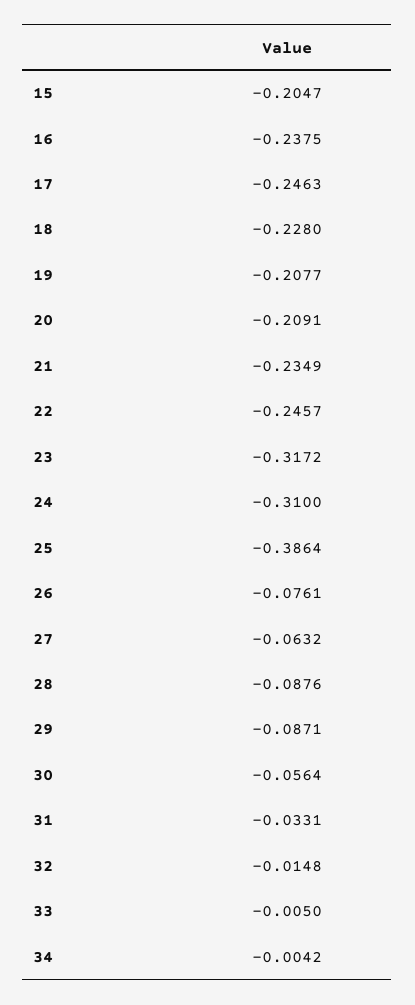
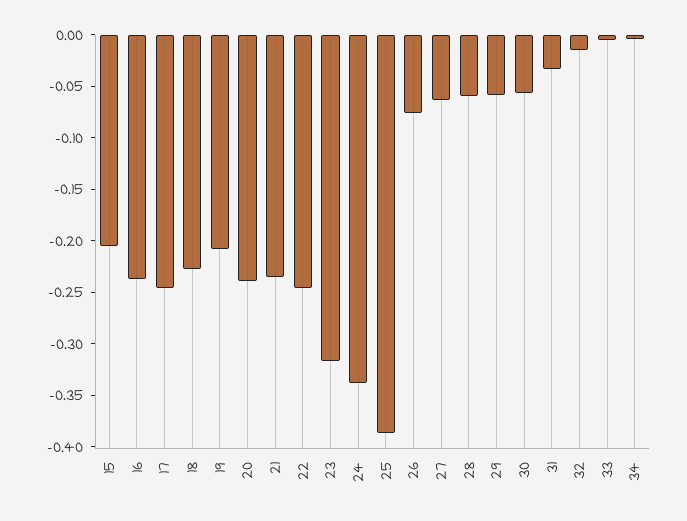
  {
    "15": -0.2047,
    "16": -0.2375,
    "17": -0.2463,
    "18": -0.228,
    "19": -0.2077,
-   "20": -0.2091,
+   "20": -0.24,
    "21": -0.2349,
    "22": -0.2457,
    "23": -0.3172,
-   "24": -0.31,
+   "24": -0.34,
    "25": -0.3864,
    "26": -0.0761,
    "27": -0.0632,
-   "28": -0.0876,
+   "28": -0.06,
-   "29": -0.0871,
+   "29": -0.06,
    "30": -0.0564,
    "31": -0.0331,
    "32": -0.0148,
    "33": -0.005,
    "34": -0.0042
  }

